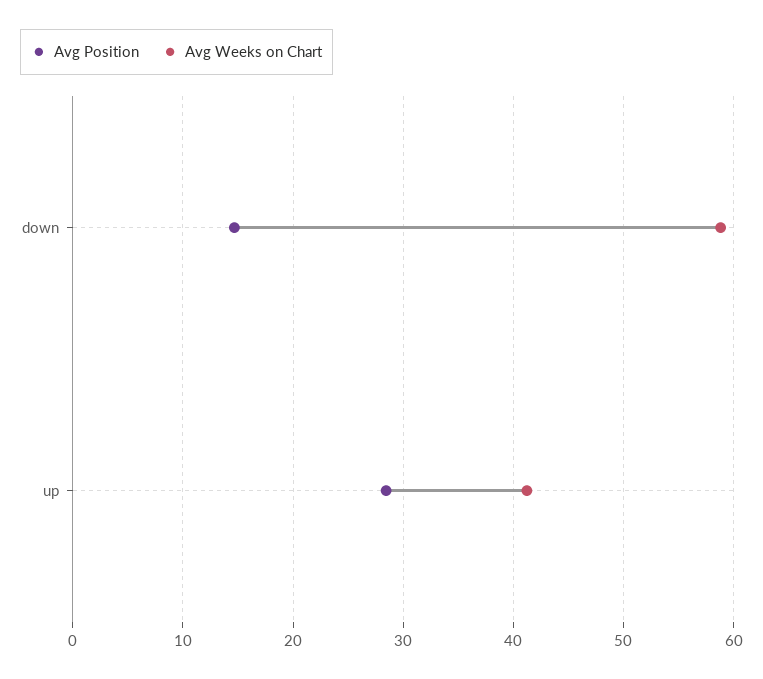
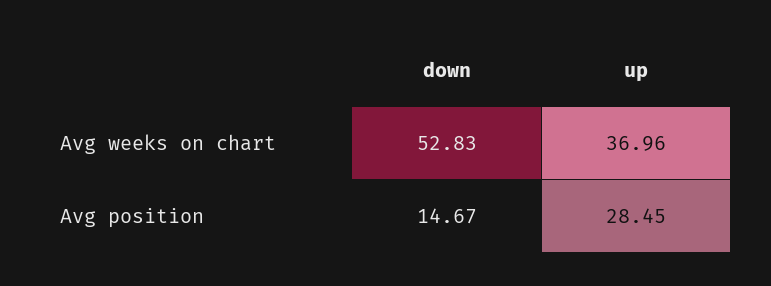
  {
    "Avg Position": {
      "down": 14.67,
      "up": 28.45
    },
    "Avg Weeks on Chart": {
-     "down": 59,
+     "down": 52.83,
-     "up": 41
+     "up": 36.96
    }
  }

